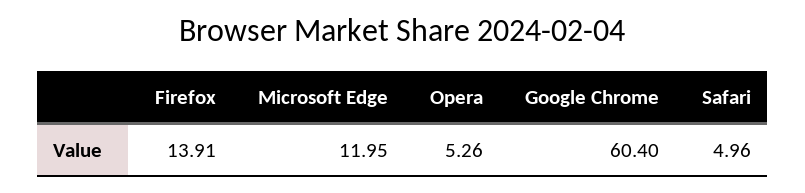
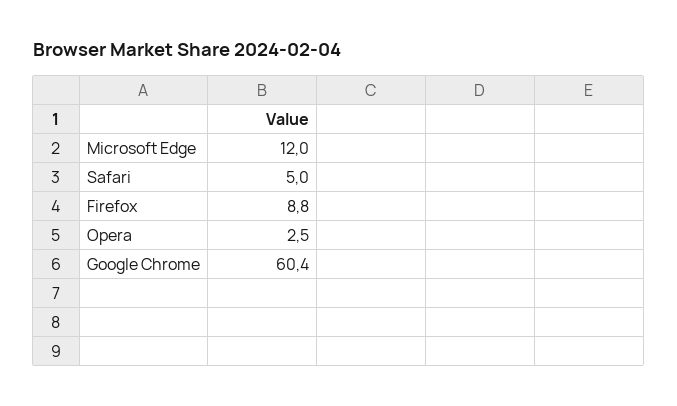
  {
-   "Firefox": 13.91,
+   "Firefox": 8.8,
    "Microsoft Edge": 11.95,
-   "Opera": 5.26,
+   "Opera": 2.5,
    "Google Chrome": 60.4,
    "Safari": 4.96
  }

